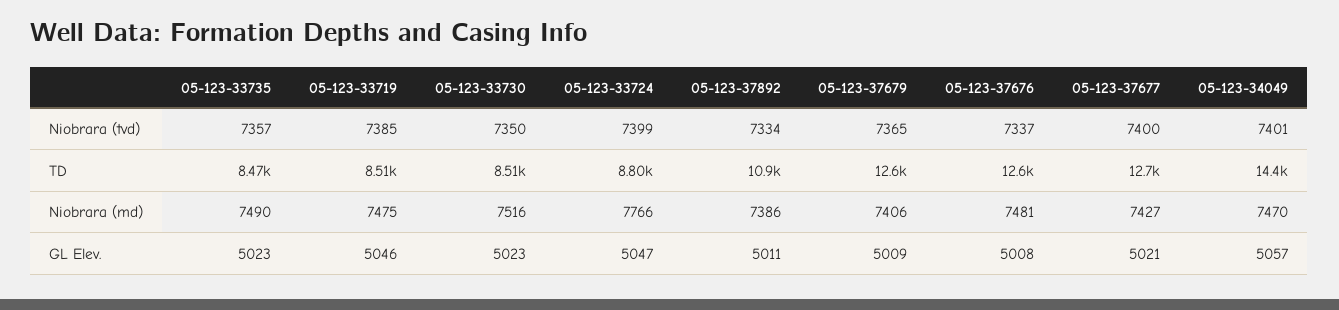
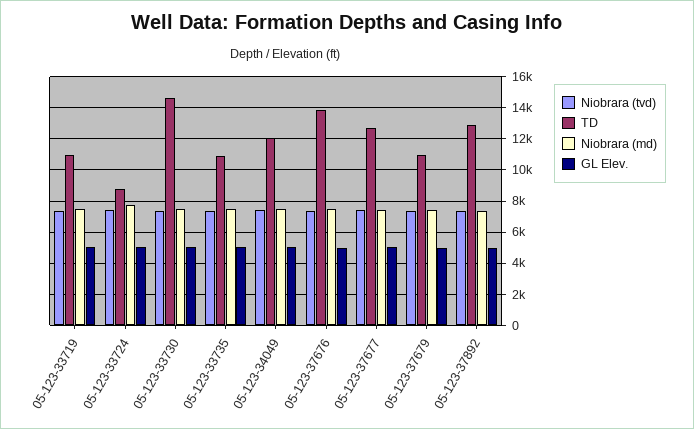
  {
    "Niobrara (tvd)": {
      "05-123-33735": 7357,
      "05-123-33719": 7385,
      "05-123-33730": 7350,
      "05-123-33724": 7399,
      "05-123-37892": 7334,
      "05-123-37679": 7365,
      "05-123-37676": 7337,
      "05-123-37677": 7400,
      "05-123-34049": 7401
    },
    "TD": {
-     "05-123-33735": 8470,
+     "05-123-33735": 11000,
-     "05-123-33719": 8510,
+     "05-123-33719": 11000,
-     "05-123-33730": 8510,
+     "05-123-33730": 14500,
      "05-123-33724": 8800,
-     "05-123-37892": 10900,
+     "05-123-37892": 13000,
-     "05-123-37679": 12600,
+     "05-123-37679": 11000,
-     "05-123-37676": 12600,
+     "05-123-37676": 14000,
      "05-123-37677": 12700,
-     "05-123-34049": 14400
+     "05-123-34049": 12000
    },
    "Niobrara (md)": {
      "05-123-33735": 7490,
      "05-123-33719": 7475,
      "05-123-33730": 7516,
      "05-123-33724": 7766,
      "05-123-37892": 7386,
      "05-123-37679": 7406,
      "05-123-37676": 7481,
      "05-123-37677": 7427,
      "05-123-34049": 7470
    },
    "GL Elev.": {
      "05-123-33735": 5023,
      "05-123-33719": 5046,
      "05-123-33730": 5023,
      "05-123-33724": 5047,
      "05-123-37892": 5011,
      "05-123-37679": 5009,
      "05-123-37676": 5008,
      "05-123-37677": 5021,
      "05-123-34049": 5057
    }
  }

